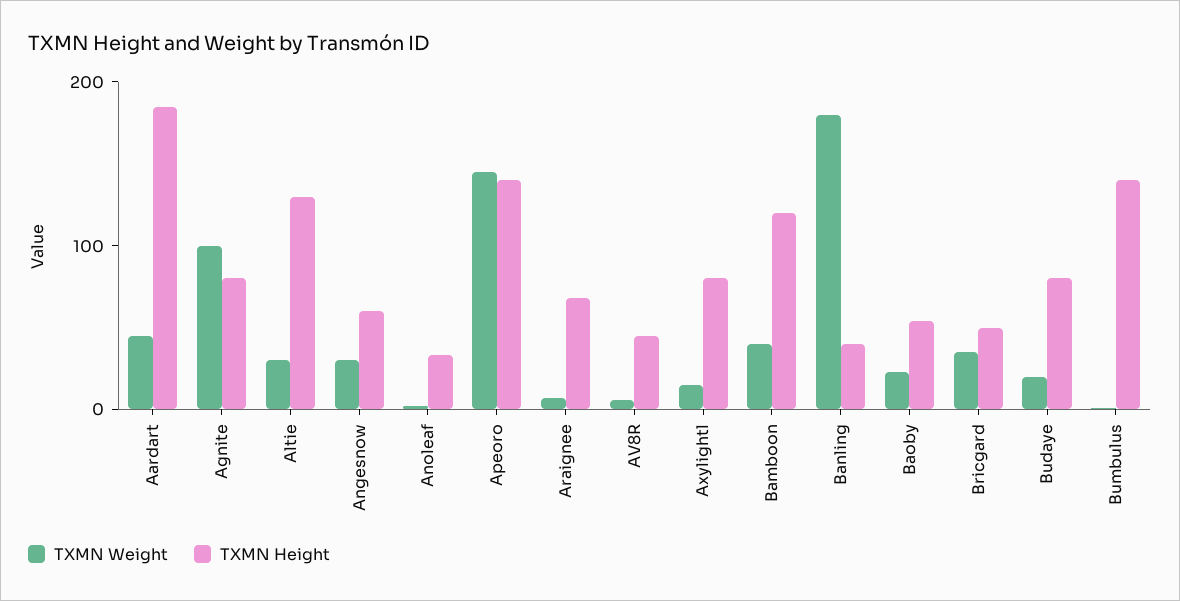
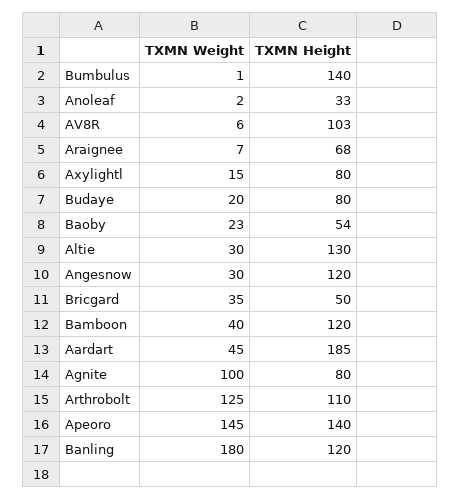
  {
    "TXMN Weight": {
      "Aardart": 45,
      "Agnite": 100,
      "Altie": 30,
      "Angesnow": 30,
      "Anoleaf": 2,
      "Apeoro": 145,
      "Araignee": 7,
      "AV8R": 6,
      "Axylightl": 15,
      "Bamboon": 40,
      "Banling": 180,
      "Baoby": 23,
      "Bricgard": 35,
      "Budaye": 20,
-     "Bumbulus": 1
+     "Bumbulus": 1,
+     "Arthrobolt": 125
    },
    "TXMN Height": {
      "Aardart": 185,
      "Agnite": 80,
      "Altie": 130,
-     "Angesnow": 60,
+     "Angesnow": 120,
      "Anoleaf": 33,
      "Apeoro": 140,
      "Araignee": 68,
-     "AV8R": 40,
+     "AV8R": 103,
      "Axylightl": 80,
      "Bamboon": 120,
-     "Banling": 40,
+     "Banling": 120,
      "Baoby": 54,
      "Bricgard": 50,
      "Budaye": 80,
-     "Bumbulus": 140
+     "Bumbulus": 140,
+     "Arthrobolt": 110
    }
  }

